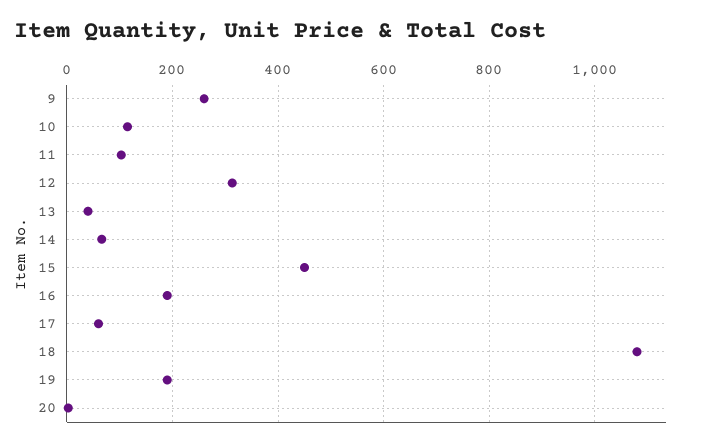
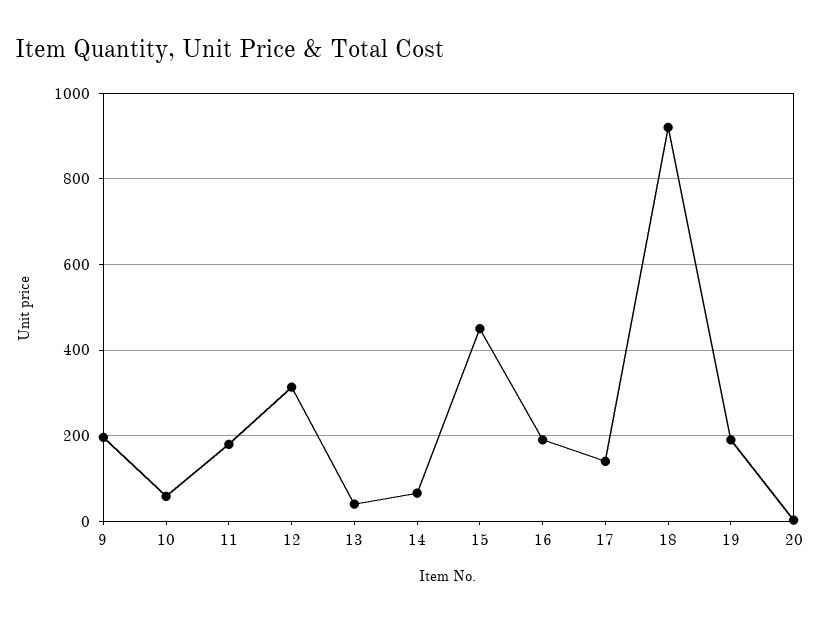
  {
-   "9": 260,
+   "9": 200,
-   "10": 120,
+   "10": 60,
-   "11": 100,
+   "11": 180,
    "12": 320,
    "13": 40,
    "14": 60,
    "15": 460,
    "16": 200,
-   "17": 60,
+   "17": 140,
-   "18": 1080,
+   "18": 920,
    "19": 200,
    "20": 0
  }

